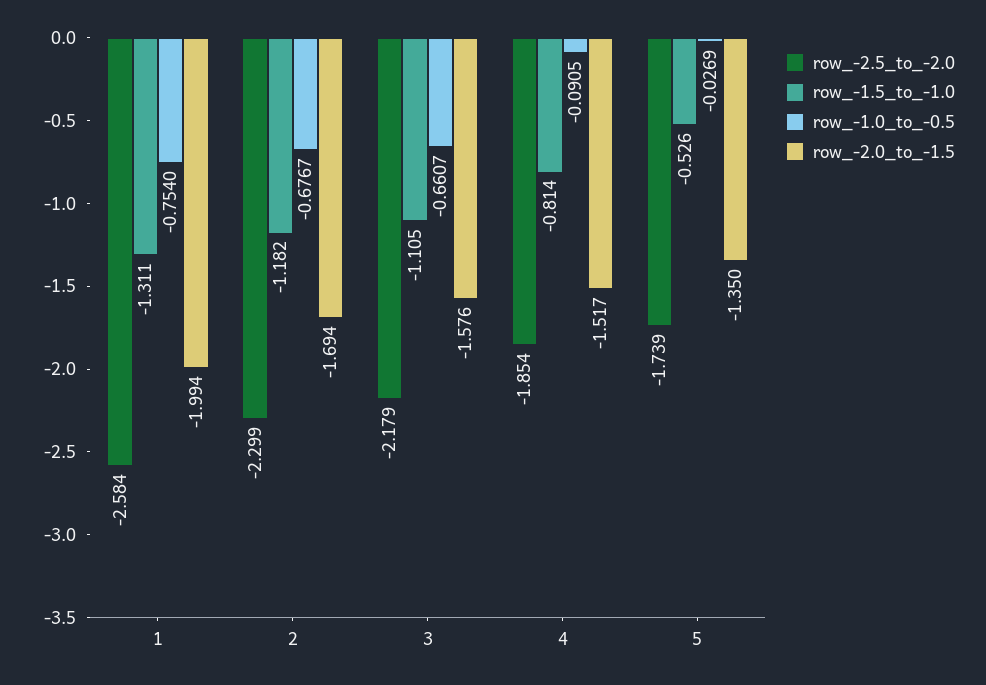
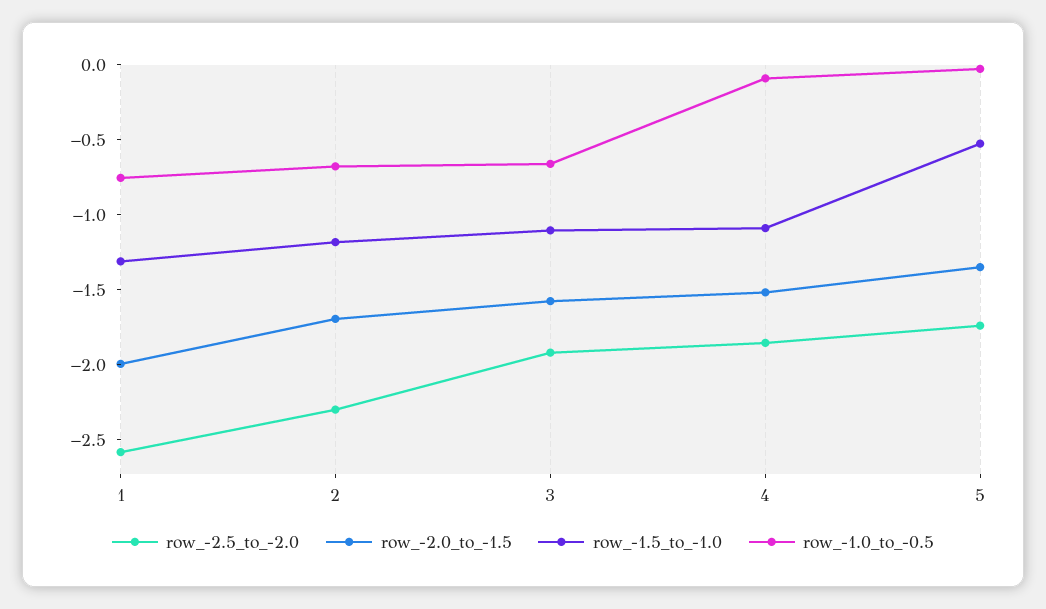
  {
    "row_-2.5_to_-2.0": {
      "1": -2.584,
      "2": -2.299,
-     "3": -2.179,
+     "3": -1.9,
      "4": -1.854,
      "5": -1.739
    },
    "row_-1.5_to_-1.0": {
      "1": -1.311,
      "2": -1.182,
      "3": -1.105,
-     "4": -0.814,
+     "4": -1.1,
      "5": -0.526
    },
    "row_-1.0_to_-0.5": {
      "1": -0.754,
      "2": -0.6767,
      "3": -0.6607,
      "4": -0.0905,
      "5": -0.0269
    },
    "row_-2.0_to_-1.5": {
      "1": -1.994,
      "2": -1.694,
      "3": -1.576,
      "4": -1.517,
      "5": -1.35
    }
  }

